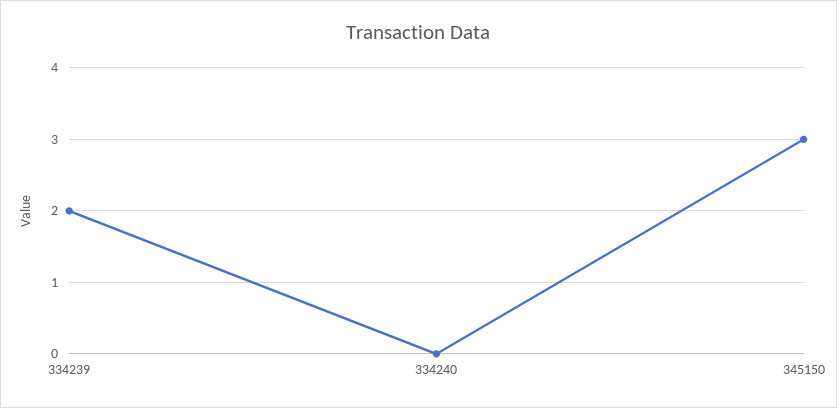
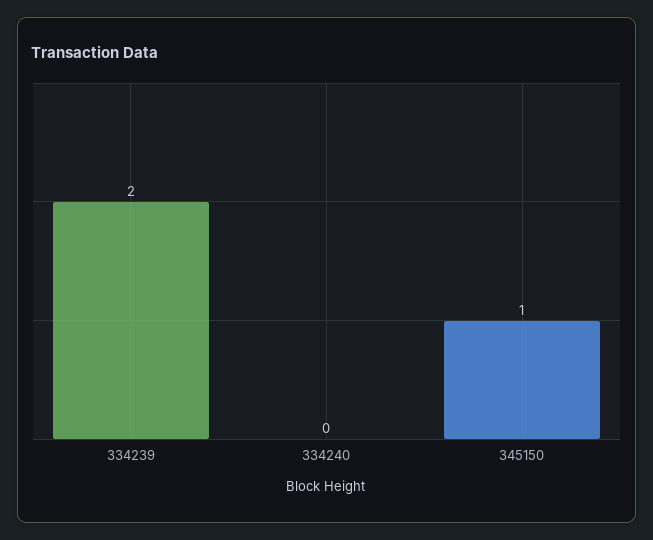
  {
    "334239": 2,
    "334240": 0,
-   "345150": 3
+   "345150": 1
  }

